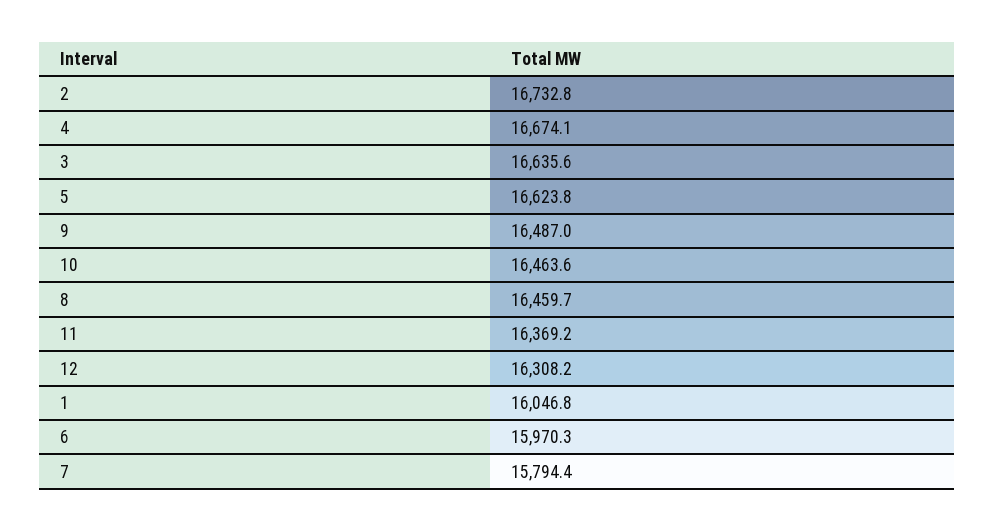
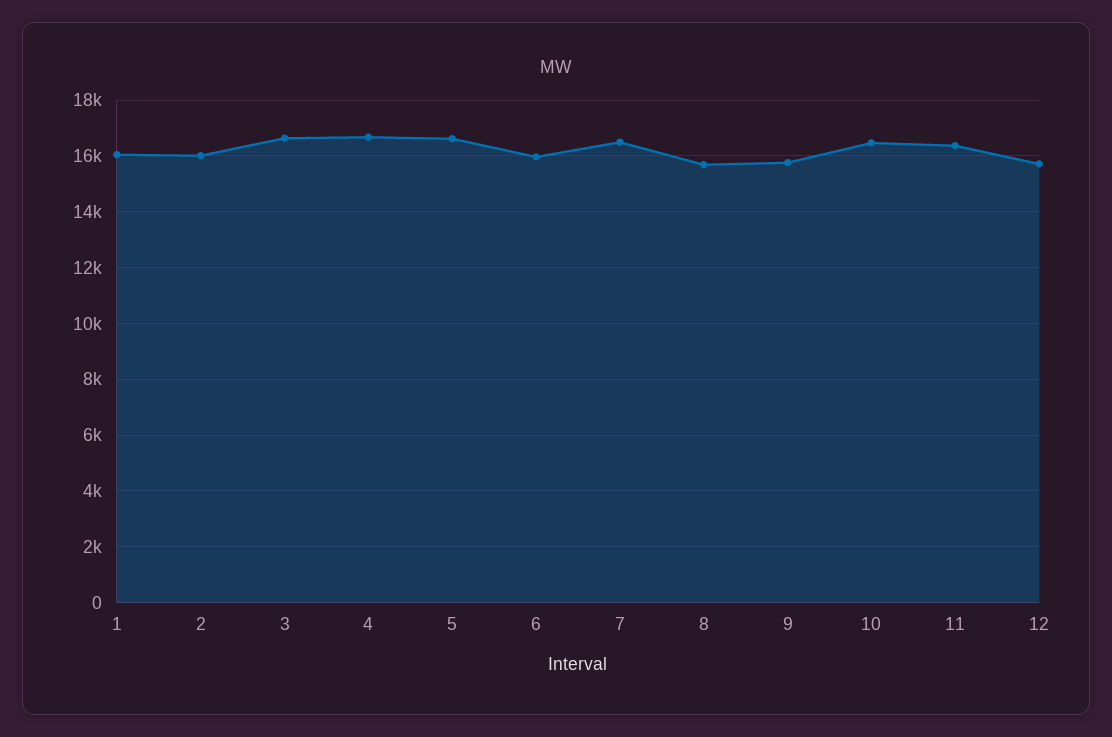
  {
-   "2": 16732.8,
+   "2": 16000,
    "4": 16674.1,
    "3": 16635.6,
    "5": 16623.8,
-   "9": 16487,
+   "9": 15750,
    "10": 16463.6,
-   "8": 16459.7,
+   "8": 15750,
    "11": 16369.2,
-   "12": 16308.2,
+   "12": 15750,
    "1": 16046.8,
    "6": 15970.3,
-   "7": 15794.4
+   "7": 16500
  }

